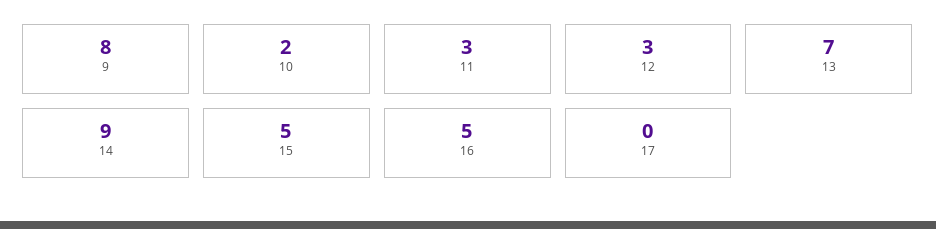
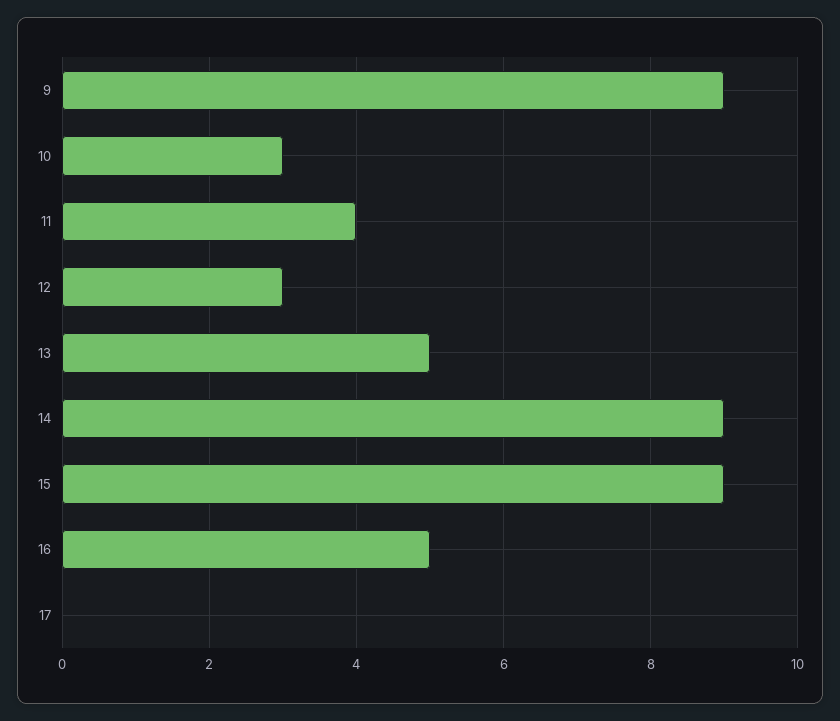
  {
-   "9": 8,
+   "9": 9,
-   "10": 2,
+   "10": 3,
-   "11": 3,
+   "11": 4,
    "12": 3,
-   "13": 7,
+   "13": 5,
    "14": 9,
-   "15": 5,
+   "15": 9,
    "16": 5,
    "17": 0
  }

